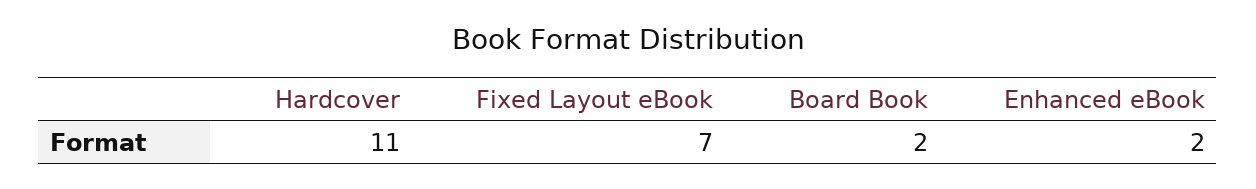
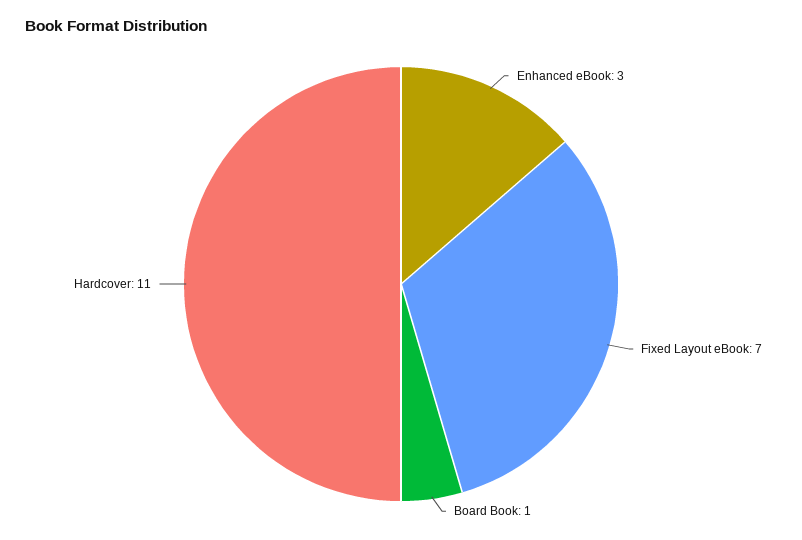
  {
    "Hardcover": 11,
    "Fixed Layout eBook": 7,
-   "Board Book": 2,
+   "Board Book": 1,
-   "Enhanced eBook": 2
+   "Enhanced eBook": 3
  }

